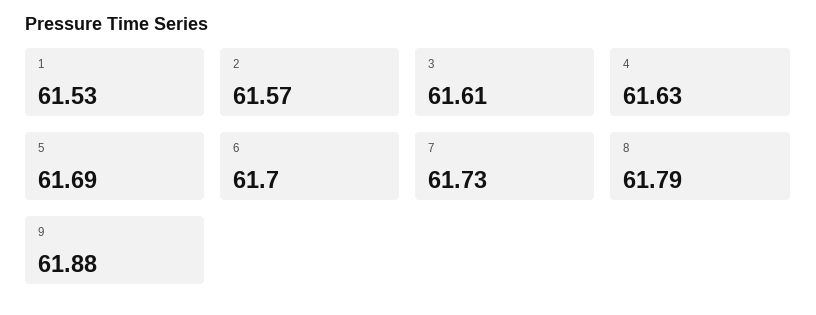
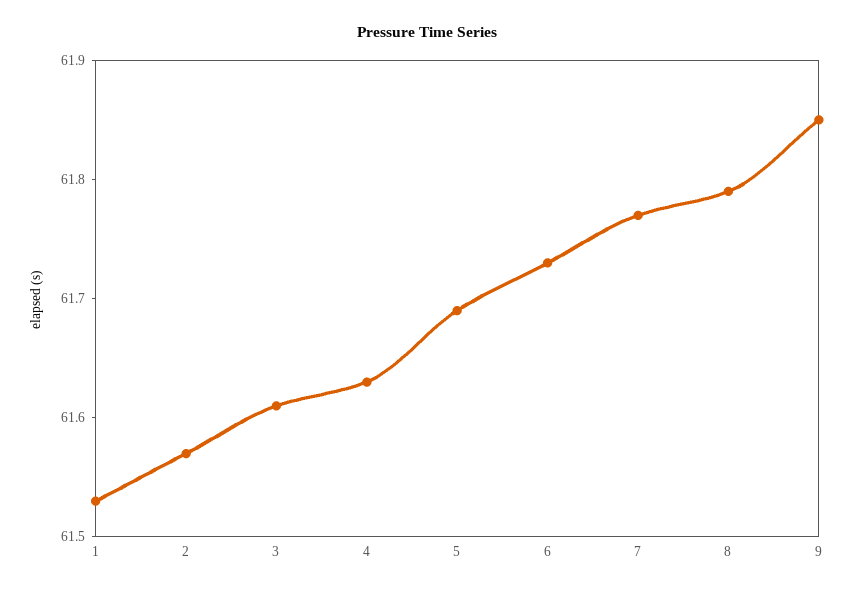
  {
    "1": 61.53,
    "2": 61.57,
    "3": 61.61,
    "4": 61.63,
    "5": 61.69,
-   "6": 61.7,
+   "6": 61.73,
-   "7": 61.73,
+   "7": 61.77,
    "8": 61.79,
-   "9": 61.88
+   "9": 61.85
  }

